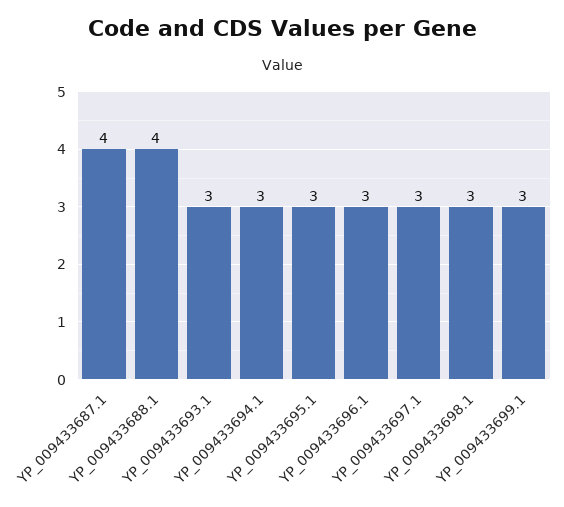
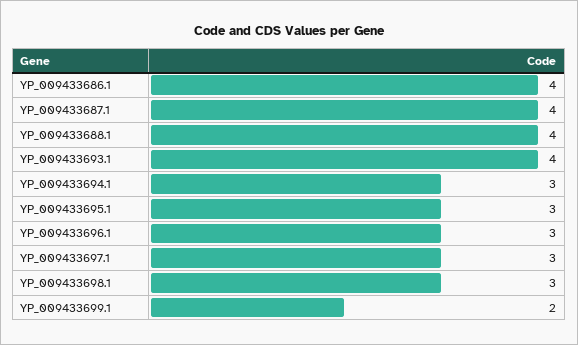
  {
    "YP_009433687.1": 4,
    "YP_009433688.1": 4,
-   "YP_009433693.1": 3,
+   "YP_009433693.1": 4,
    "YP_009433694.1": 3,
    "YP_009433695.1": 3,
    "YP_009433696.1": 3,
    "YP_009433697.1": 3,
    "YP_009433698.1": 3,
-   "YP_009433699.1": 3
+   "YP_009433699.1": 2,
+   "YP_009433686.1": 4
  }

